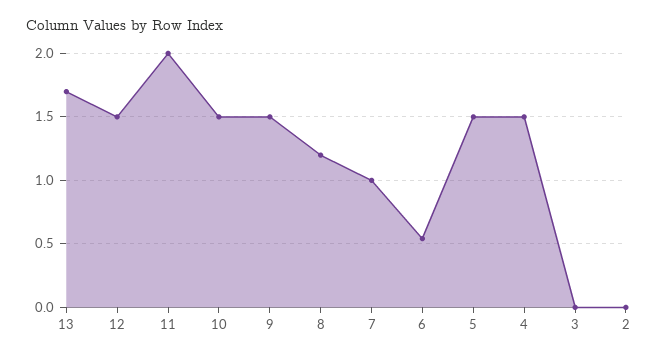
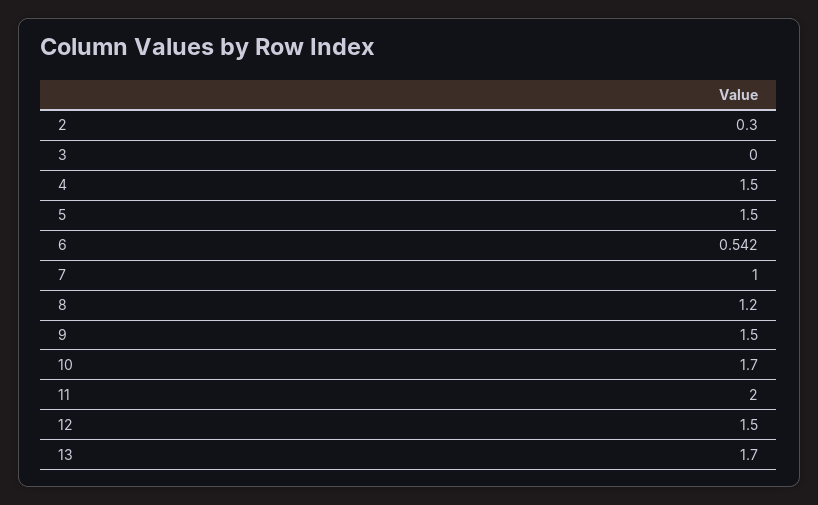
  {
    "13": 1.7,
    "12": 1.5,
    "11": 2,
-   "10": 1.5,
+   "10": 1.7,
    "9": 1.5,
    "8": 1.2,
    "7": 1,
    "6": 0.542,
    "5": 1.5,
    "4": 1.5,
    "3": 0,
-   "2": 0
+   "2": 0.3
  }

